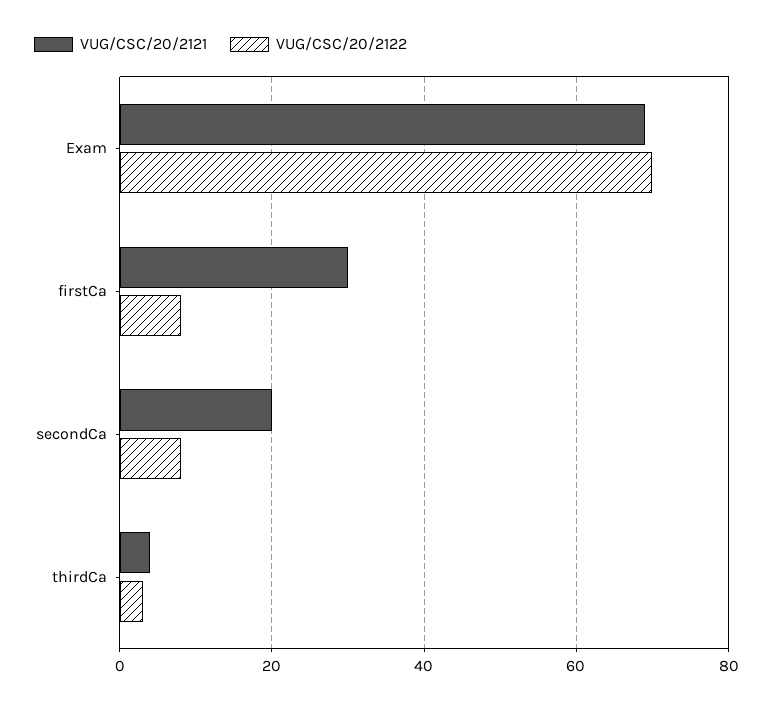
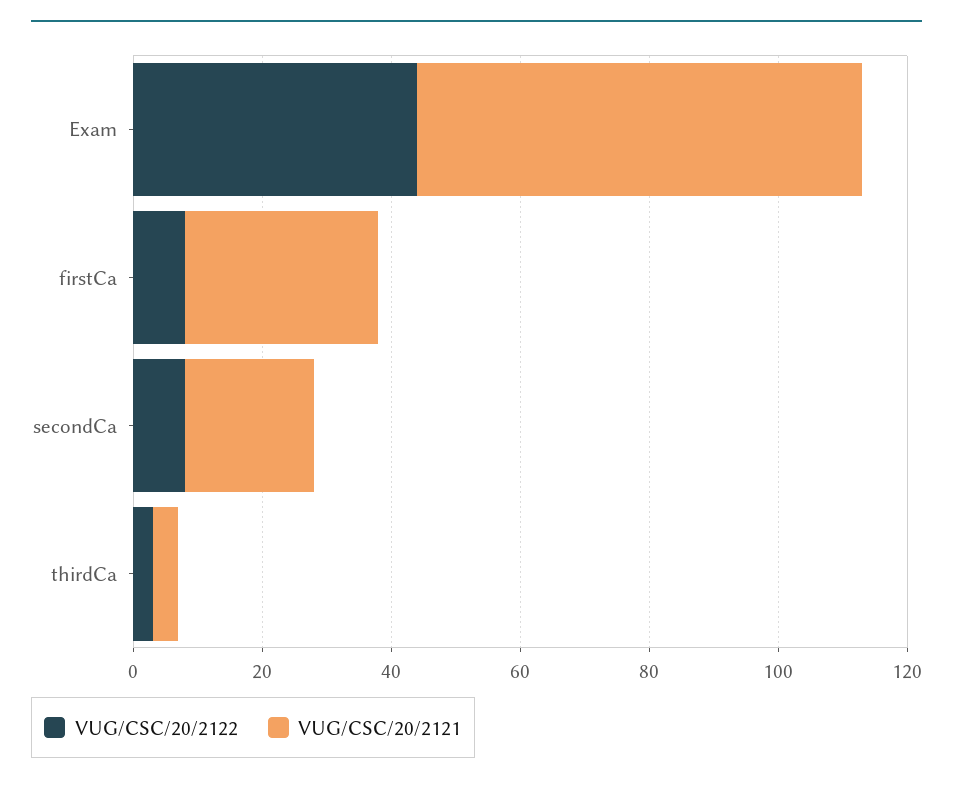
  {
    "VUG/CSC/20/2121": {
      "Exam": 70,
      "firstCa": 30,
      "secondCa": 20,
      "thirdCa": 5
    },
    "VUG/CSC/20/2122": {
-     "Exam": 70,
+     "Exam": 45,
      "firstCa": 10,
      "secondCa": 10,
      "thirdCa": 5
    }
  }

